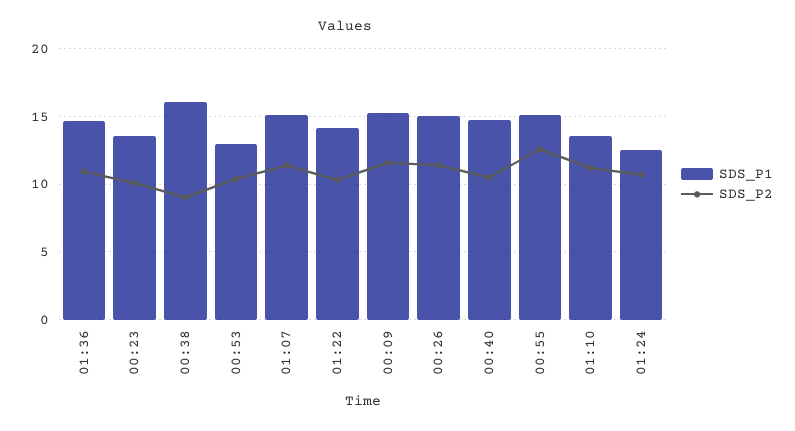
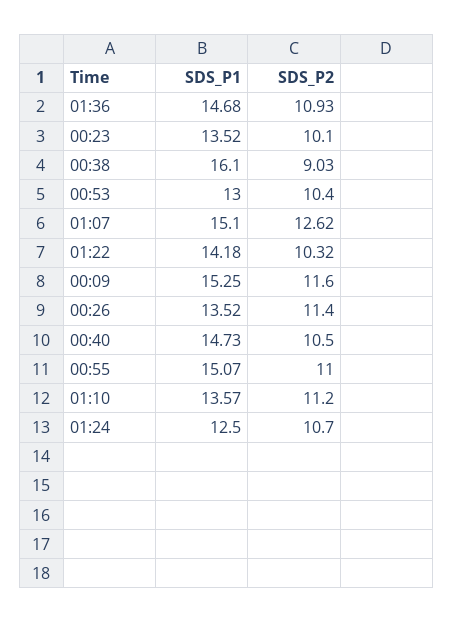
  {
    "SDS_P1": {
      "01:36": 14.68,
      "00:23": 13.52,
      "00:38": 16.1,
      "00:53": 13,
      "01:07": 15.1,
      "01:22": 14.18,
      "00:09": 15.25,
-     "00:26": 15,
+     "00:26": 13.52,
      "00:40": 14.73,
      "00:55": 15.07,
      "01:10": 13.57,
      "01:24": 12.5
    },
    "SDS_P2": {
      "01:36": 10.93,
      "00:23": 10.1,
      "00:38": 9.03,
      "00:53": 10.4,
-     "01:07": 11.5,
+     "01:07": 12.62,
      "01:22": 10.32,
      "00:09": 11.6,
      "00:26": 11.4,
      "00:40": 10.5,
-     "00:55": 12.5,
+     "00:55": 11,
      "01:10": 11.2,
      "01:24": 10.7
    }
  }

